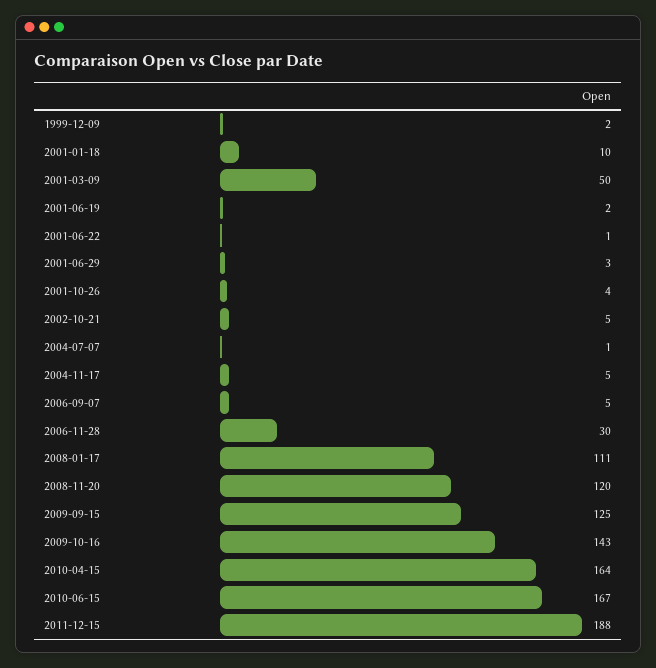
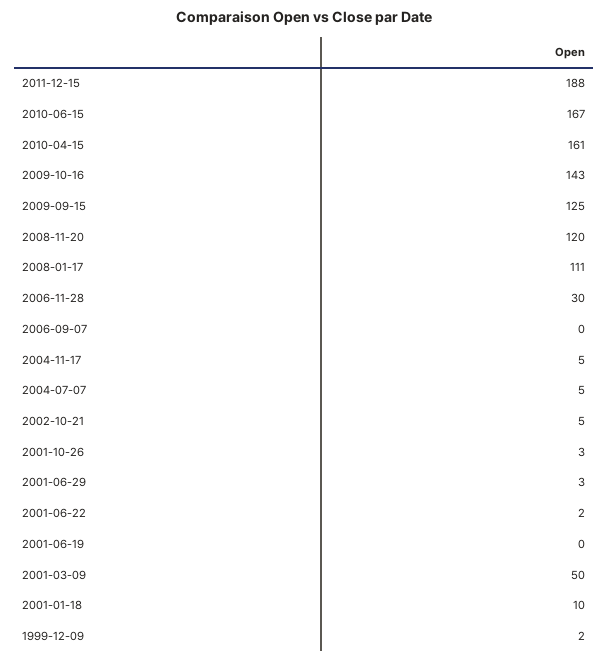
  {
    "1999-12-09": 2,
    "2001-01-18": 10,
    "2001-03-09": 50,
-   "2001-06-19": 2,
+   "2001-06-19": 0,
-   "2001-06-22": 1,
+   "2001-06-22": 2,
    "2001-06-29": 3,
-   "2001-10-26": 4,
+   "2001-10-26": 3,
    "2002-10-21": 5,
-   "2004-07-07": 1,
+   "2004-07-07": 5,
    "2004-11-17": 5,
-   "2006-09-07": 5,
+   "2006-09-07": 0,
    "2006-11-28": 30,
    "2008-01-17": 111,
    "2008-11-20": 120,
    "2009-09-15": 125,
    "2009-10-16": 143,
-   "2010-04-15": 164,
+   "2010-04-15": 161,
    "2010-06-15": 167,
    "2011-12-15": 188
  }

